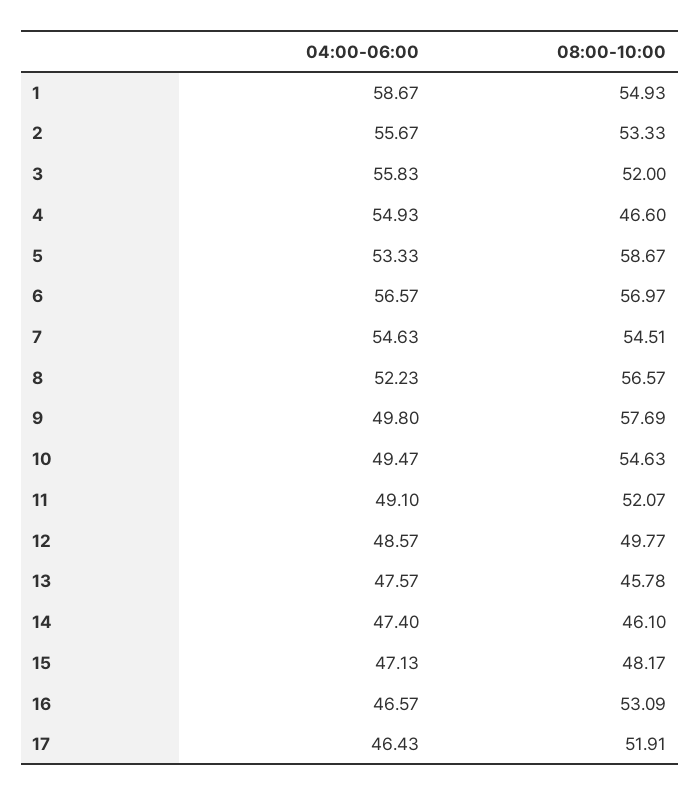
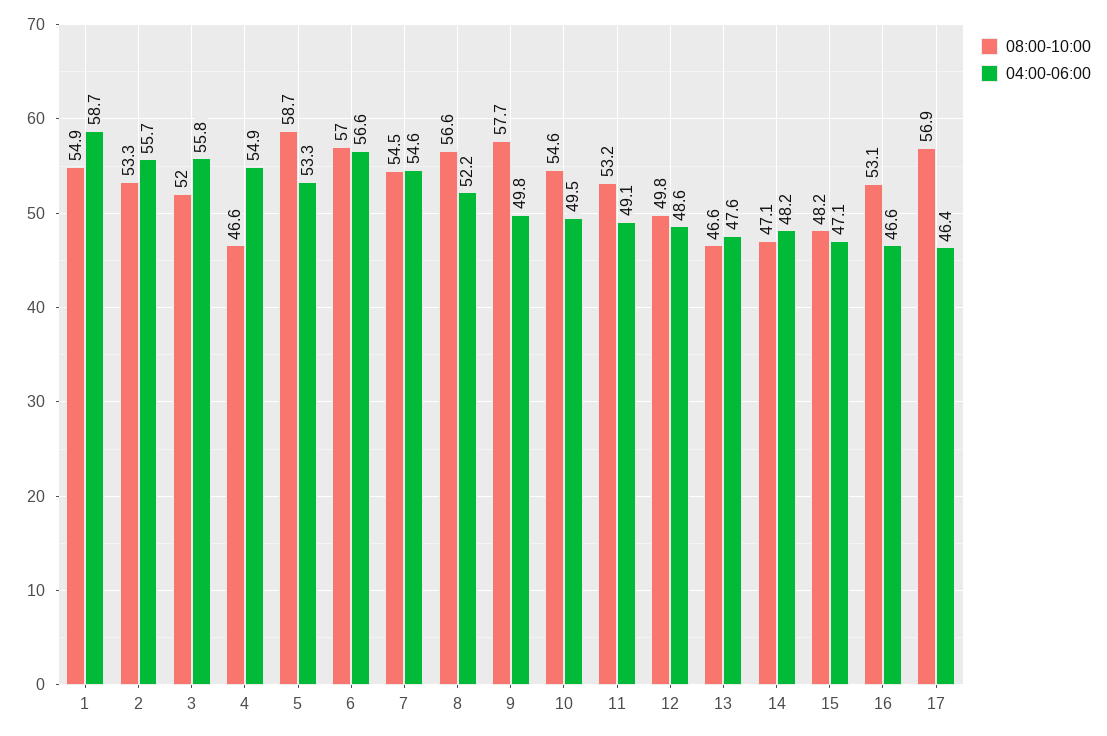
  {
    "04:00-06:00": {
      "1": 58.67,
      "2": 55.67,
      "3": 55.83,
      "4": 54.93,
      "5": 53.33,
      "6": 56.57,
      "7": 54.63,
      "8": 52.23,
      "9": 49.8,
      "10": 49.47,
      "11": 49.1,
      "12": 48.57,
      "13": 47.57,
-     "14": 47.4,
+     "14": 48.2,
      "15": 47.13,
      "16": 46.57,
      "17": 46.43
    },
    "08:00-10:00": {
      "1": 54.93,
      "2": 53.33,
      "3": 52,
      "4": 46.6,
      "5": 58.67,
      "6": 56.97,
      "7": 54.51,
      "8": 56.57,
      "9": 57.69,
      "10": 54.63,
-     "11": 52.07,
+     "11": 53.2,
      "12": 49.77,
-     "13": 45.78,
+     "13": 46.6,
-     "14": 46.1,
+     "14": 47.1,
      "15": 48.17,
      "16": 53.09,
-     "17": 51.91
+     "17": 56.9
    }
  }

